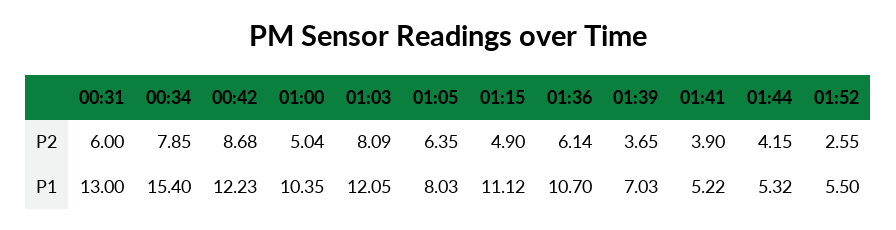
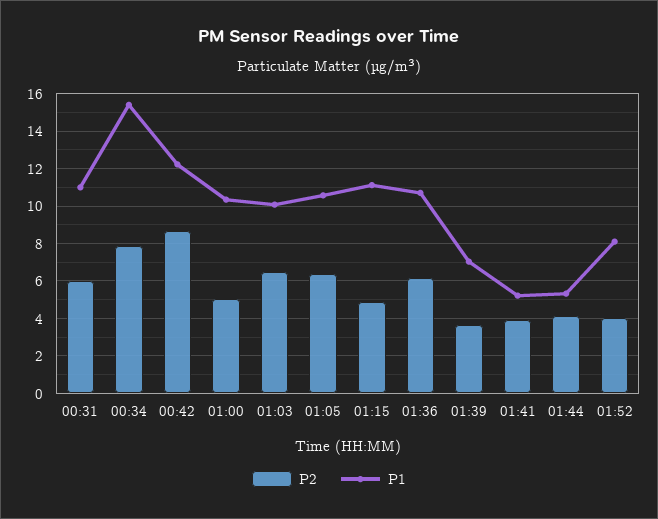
  {
    "P2": {
      "00:31": 6,
      "00:34": 7.85,
      "00:42": 8.68,
      "01:00": 5.04,
-     "01:03": 8.09,
+     "01:03": 6.5,
      "01:05": 6.35,
      "01:15": 4.9,
      "01:36": 6.14,
      "01:39": 3.65,
      "01:41": 3.9,
      "01:44": 4.15,
-     "01:52": 2.55
+     "01:52": 4
    },
    "P1": {
-     "00:31": 13,
+     "00:31": 11,
      "00:34": 15.4,
      "00:42": 12.23,
      "01:00": 10.35,
-     "01:03": 12.05,
+     "01:03": 10,
-     "01:05": 8.03,
+     "01:05": 10.5,
      "01:15": 11.12,
      "01:36": 10.7,
      "01:39": 7.03,
      "01:41": 5.22,
      "01:44": 5.32,
-     "01:52": 5.5
+     "01:52": 8
    }
  }

